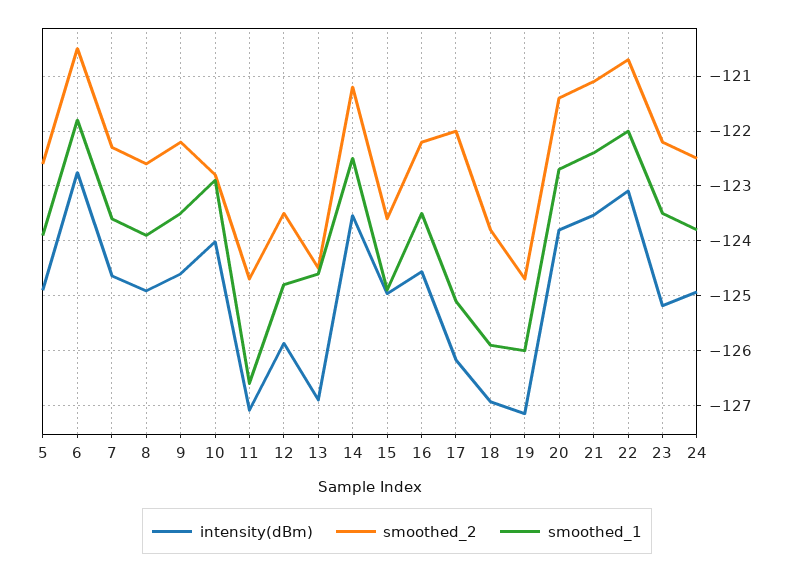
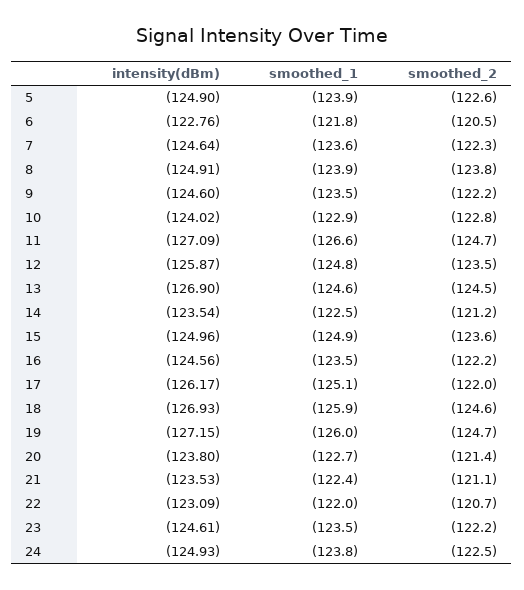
  {
    "intensity(dBm)": {
      "5": -124.9,
      "6": -122.76,
      "7": -124.64,
      "8": -124.91,
      "9": -124.6,
      "10": -124.02,
      "11": -127.09,
      "12": -125.87,
      "13": -126.9,
      "14": -123.54,
      "15": -124.96,
      "16": -124.56,
      "17": -126.17,
      "18": -126.93,
      "19": -127.15,
      "20": -123.8,
      "21": -123.53,
      "22": -123.09,
-     "23": -125.2,
+     "23": -124.61,
      "24": -124.93
    },
    "smoothed_2": {
      "5": -122.6,
      "6": -120.5,
      "7": -122.3,
-     "8": -122.6,
+     "8": -123.8,
      "9": -122.2,
      "10": -122.8,
      "11": -124.7,
      "12": -123.5,
      "13": -124.5,
      "14": -121.2,
      "15": -123.6,
      "16": -122.2,
      "17": -122,
-     "18": -123.8,
+     "18": -124.6,
      "19": -124.7,
      "20": -121.4,
      "21": -121.1,
      "22": -120.7,
      "23": -122.2,
      "24": -122.5
    },
    "smoothed_1": {
      "5": -123.9,
      "6": -121.8,
      "7": -123.6,
      "8": -123.9,
      "9": -123.5,
      "10": -122.9,
      "11": -126.6,
      "12": -124.8,
      "13": -124.6,
      "14": -122.5,
      "15": -124.9,
      "16": -123.5,
      "17": -125.1,
      "18": -125.9,
      "19": -126,
      "20": -122.7,
      "21": -122.4,
      "22": -122,
      "23": -123.5,
      "24": -123.8
    }
  }

